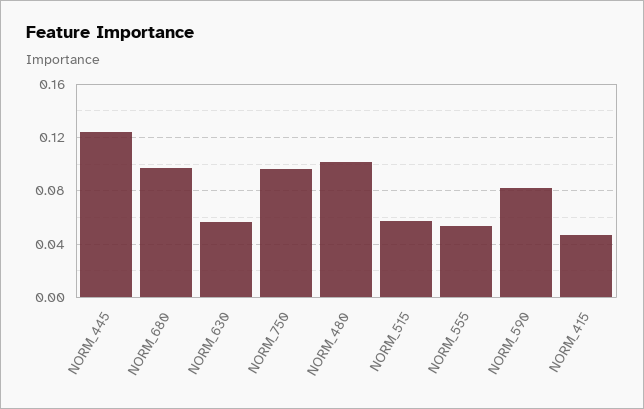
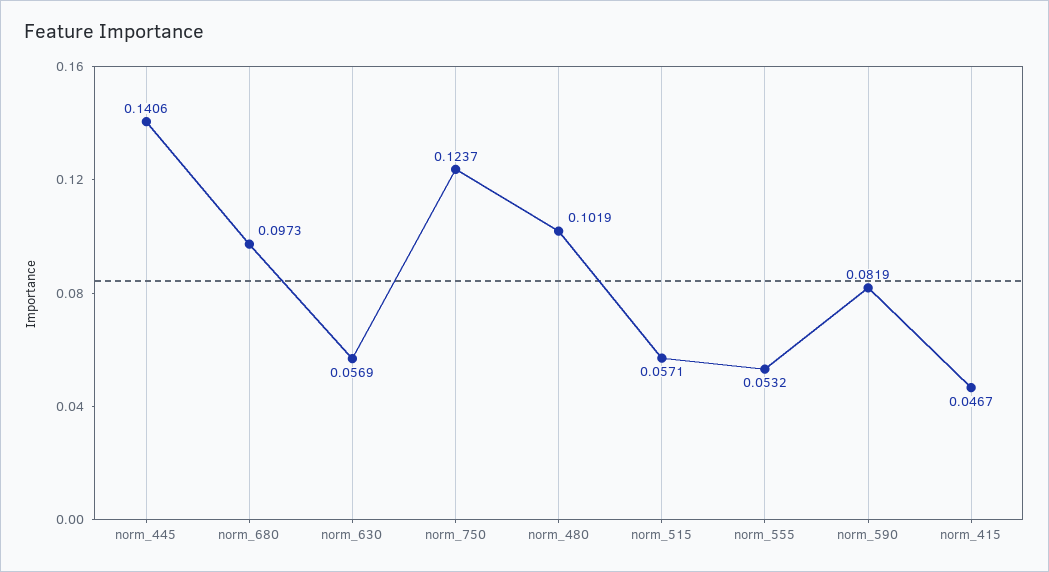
  {
-   "NORM_445": 0.125,
+   "NORM_445": 0.1406,
    "NORM_680": 0.0973,
    "NORM_630": 0.0569,
-   "NORM_750": 0.095,
+   "NORM_750": 0.1237,
    "NORM_480": 0.1019,
    "NORM_515": 0.0571,
    "NORM_555": 0.0532,
    "NORM_590": 0.0819,
    "NORM_415": 0.0467
  }

